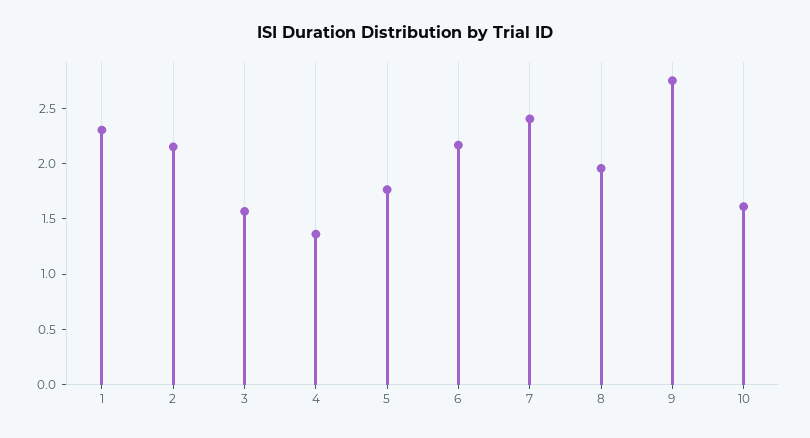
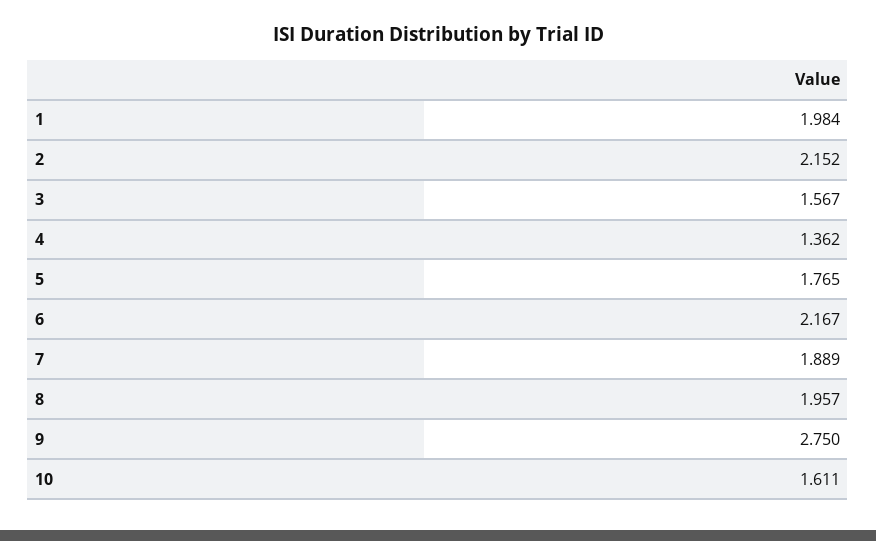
  {
-   "1": 2.3,
+   "1": 1.984,
    "2": 2.152,
    "3": 1.567,
    "4": 1.362,
    "5": 1.765,
    "6": 2.167,
-   "7": 2.4,
+   "7": 1.889,
    "8": 1.957,
    "9": 2.75,
    "10": 1.611
  }

